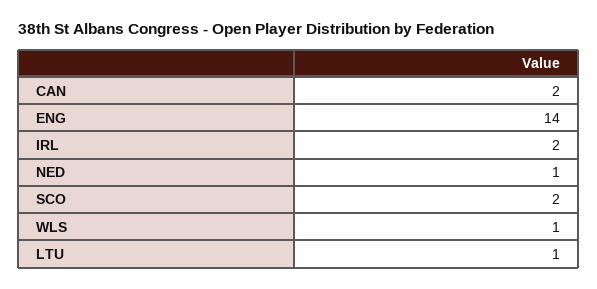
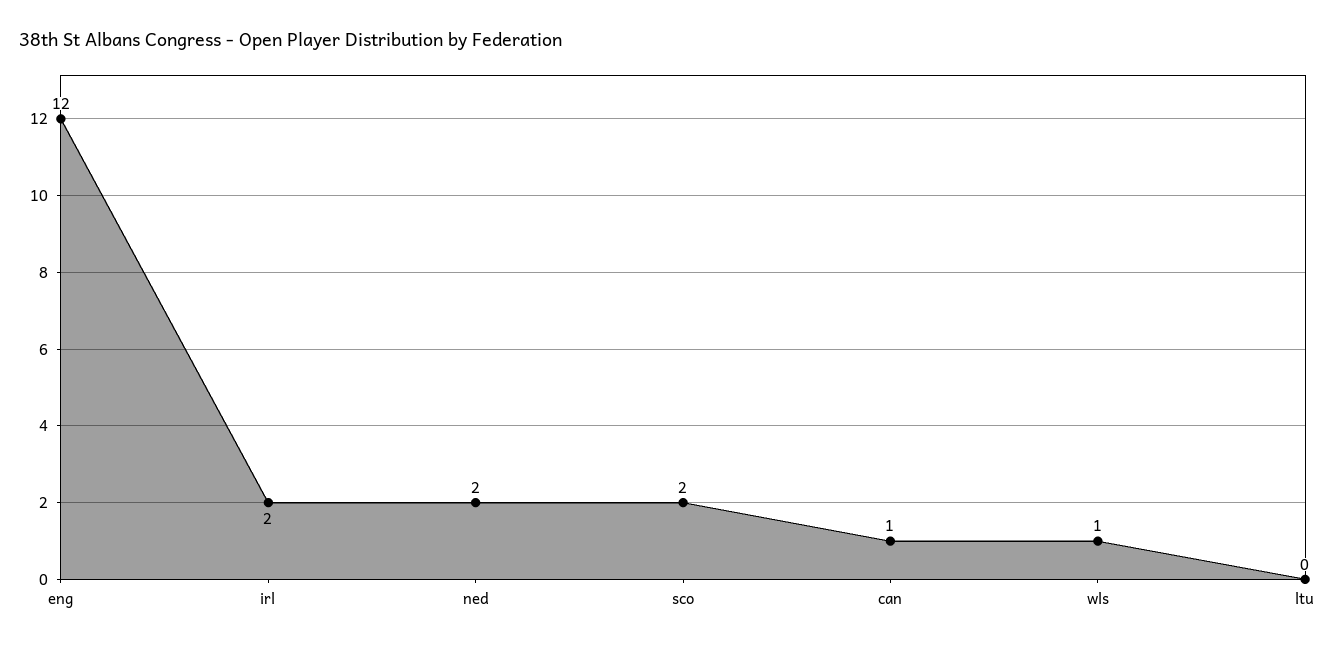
  {
-   "CAN": 2,
+   "CAN": 1,
-   "ENG": 14,
+   "ENG": 12,
    "IRL": 2,
-   "NED": 1,
+   "NED": 2,
    "SCO": 2,
    "WLS": 1,
-   "LTU": 1
+   "LTU": 0
  }

